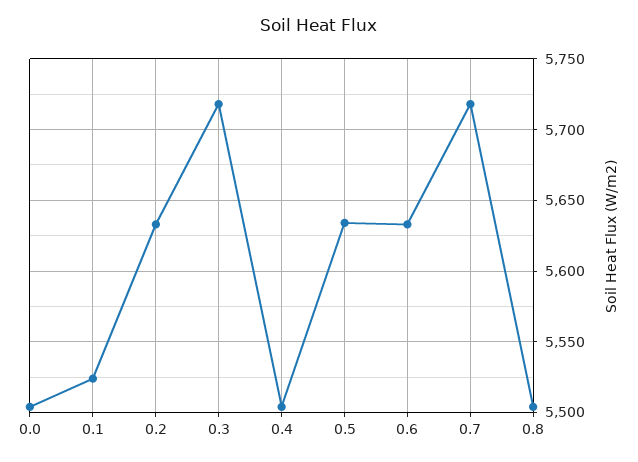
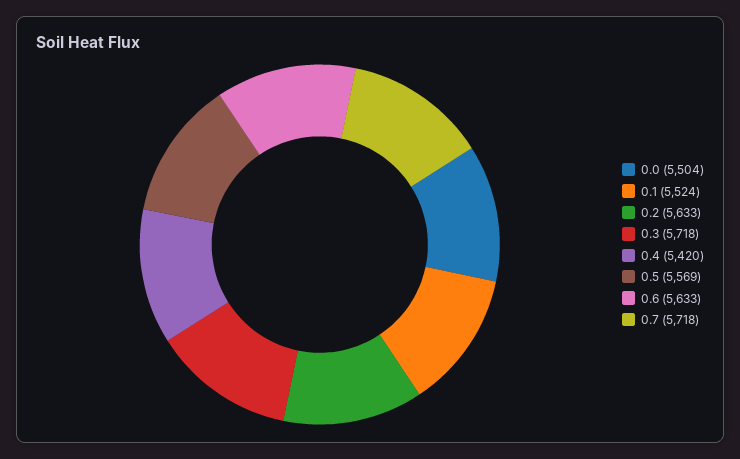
  {
    "0.0": 5504,
    "0.1": 5524,
    "0.2": 5633,
    "0.3": 5718,
-   "0.4": 5505,
+   "0.4": 5420,
-   "0.5": 5635,
+   "0.5": 5569,
    "0.6": 5633,
-   "0.7": 5718,
+   "0.7": 5718
-   "0.8": 5505
  }

